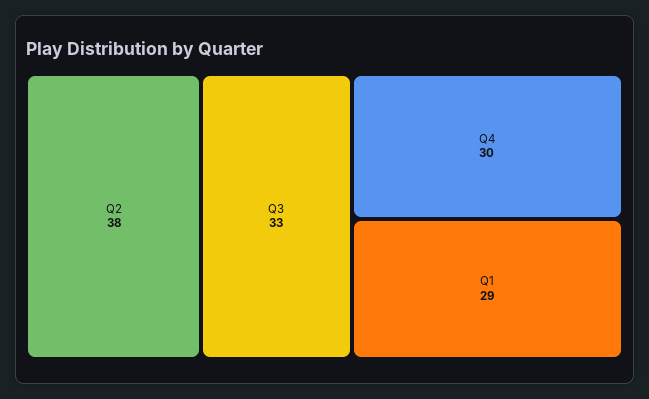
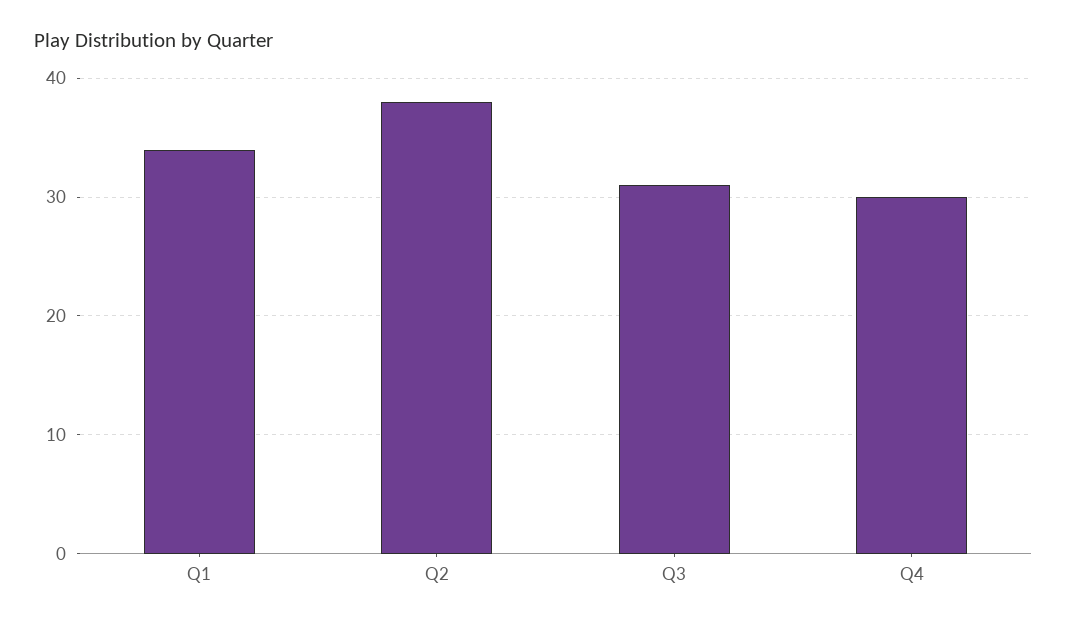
  {
    "Q2": 38,
-   "Q3": 33,
+   "Q3": 31,
    "Q4": 30,
-   "Q1": 29
+   "Q1": 34
  }

